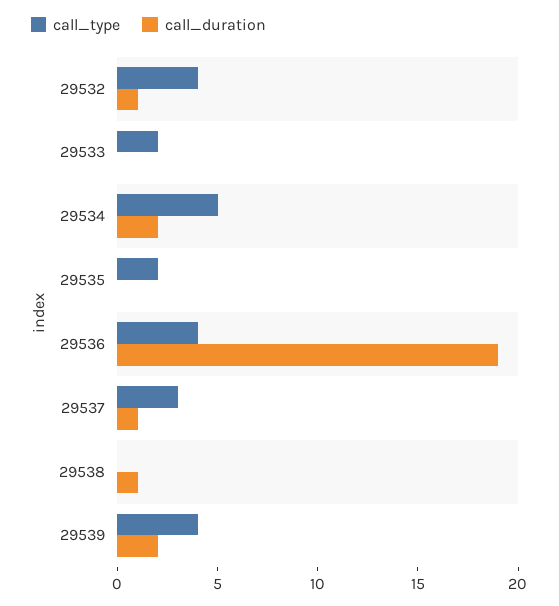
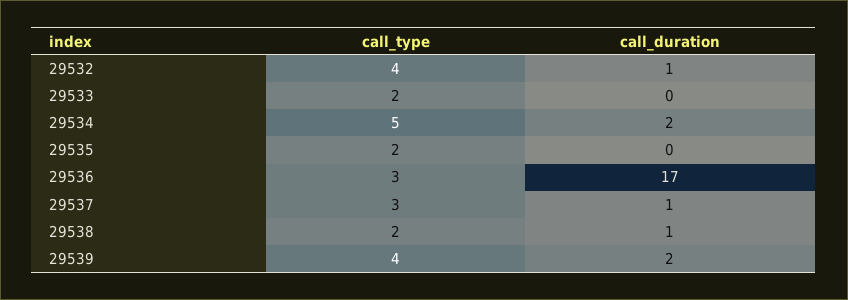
  {
    "call_type": {
      "29532": 4,
      "29533": 2,
      "29534": 5,
      "29535": 2,
-     "29536": 4,
+     "29536": 3,
      "29537": 3,
-     "29538": 0,
+     "29538": 2,
      "29539": 4
    },
    "call_duration": {
      "29532": 1,
      "29533": 0,
      "29534": 2,
      "29535": 0,
-     "29536": 19,
+     "29536": 17,
      "29537": 1,
      "29538": 1,
      "29539": 2
    }
  }

